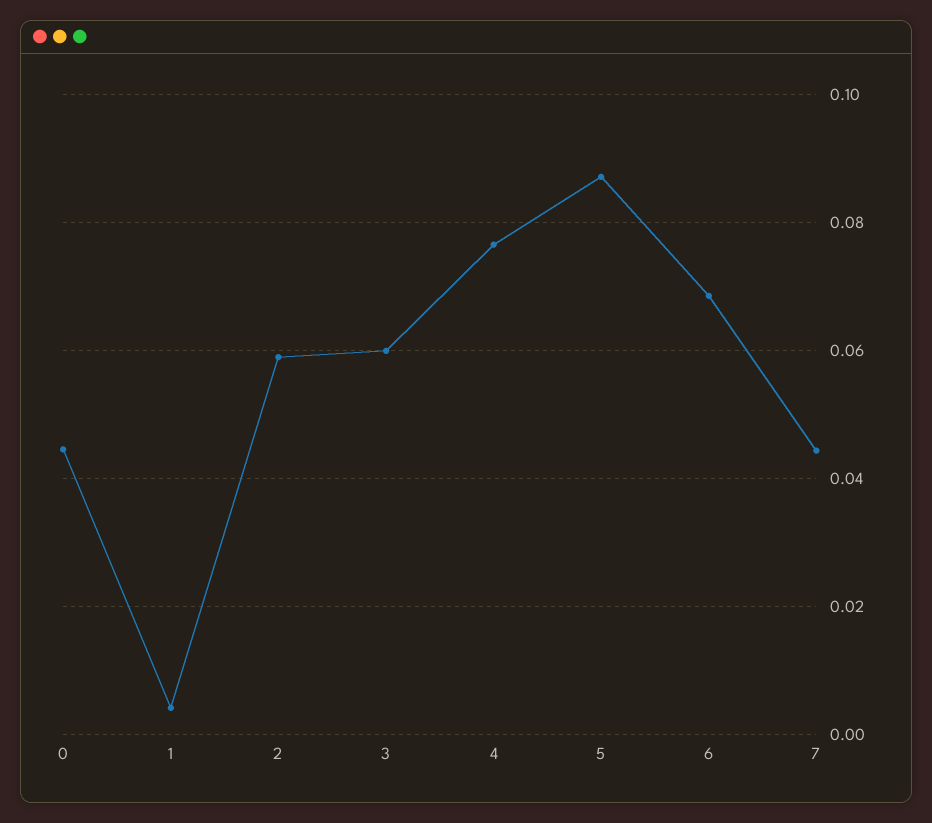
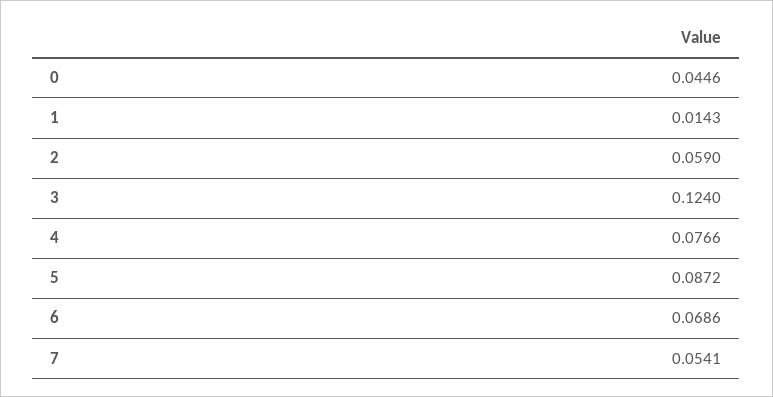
  {
    "0": 0.0446,
-   "1": 0.004,
+   "1": 0.0143,
    "2": 0.059,
-   "3": 0.06,
+   "3": 0.124,
    "4": 0.0766,
    "5": 0.0872,
    "6": 0.0686,
-   "7": 0.044
+   "7": 0.0541
  }

